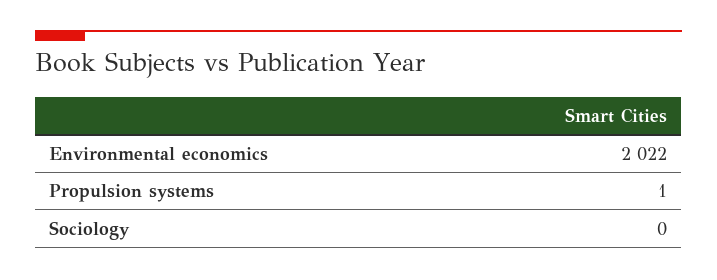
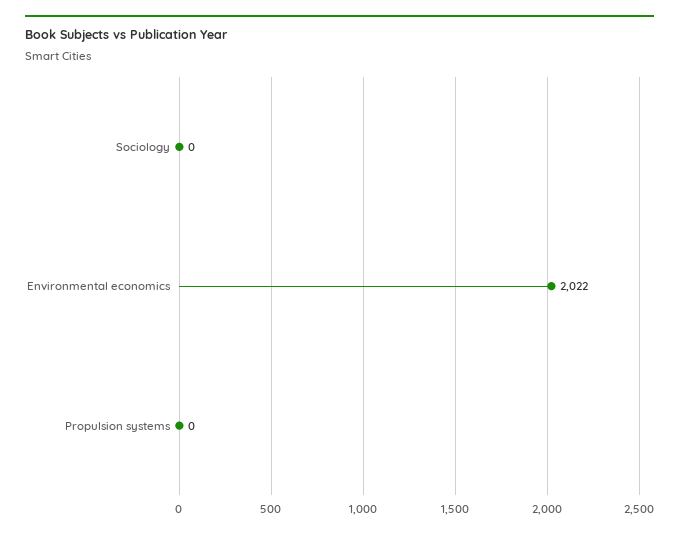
  {
    "Environmental economics": 2022,
-   "Propulsion systems": 1,
+   "Propulsion systems": 0,
    "Sociology": 0
  }

